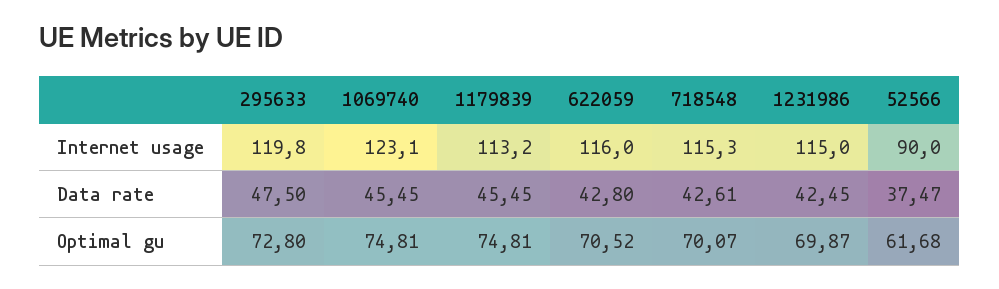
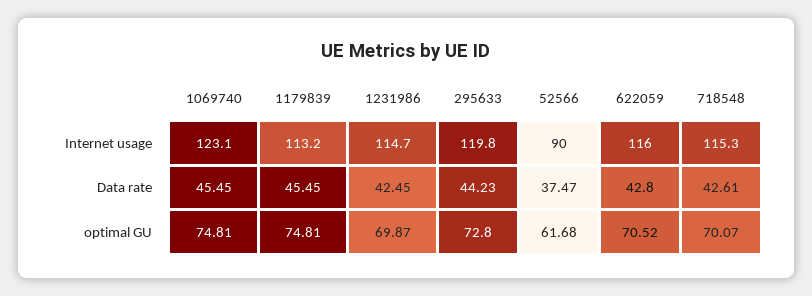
  {
    "295633": {
      "Internet usage": 119.8,
-     "Data rate": 47.5,
+     "Data rate": 44.23,
      "Optimal gu": 72.8
    },
    "1069740": {
      "Internet usage": 123.1,
      "Data rate": 45.45,
      "Optimal gu": 74.81
    },
    "1179839": {
      "Internet usage": 113.2,
      "Data rate": 45.45,
      "Optimal gu": 74.81
    },
    "622059": {
      "Internet usage": 116,
      "Data rate": 42.8,
      "Optimal gu": 70.52
    },
    "718548": {
      "Internet usage": 115.3,
      "Data rate": 42.61,
      "Optimal gu": 70.07
    },
    "1231986": {
-     "Internet usage": 115,
+     "Internet usage": 114.7,
      "Data rate": 42.45,
      "Optimal gu": 69.87
    },
    "52566": {
      "Internet usage": 90,
      "Data rate": 37.47,
      "Optimal gu": 61.68
    }
  }

